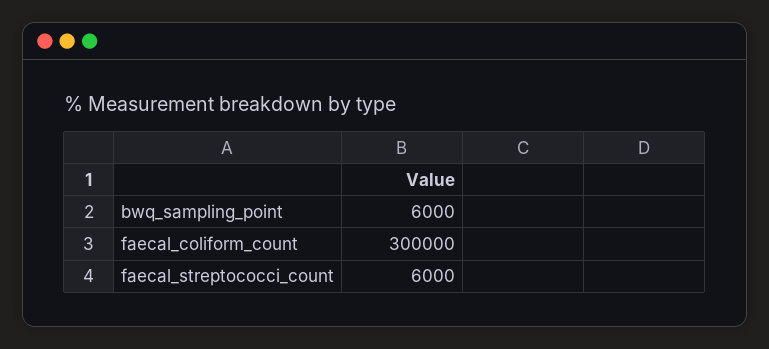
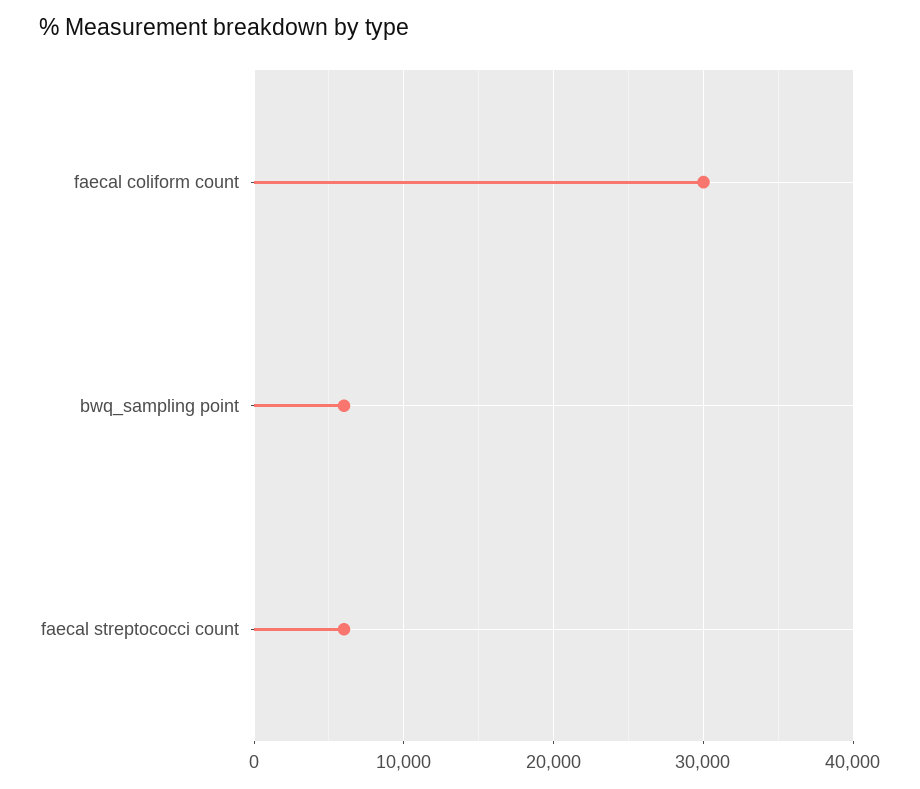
  {
    "bwq_sampling_point": 6000,
-   "faecal_coliform_count": 300000,
+   "faecal_coliform_count": 30000,
    "faecal_streptococci_count": 6000
  }

